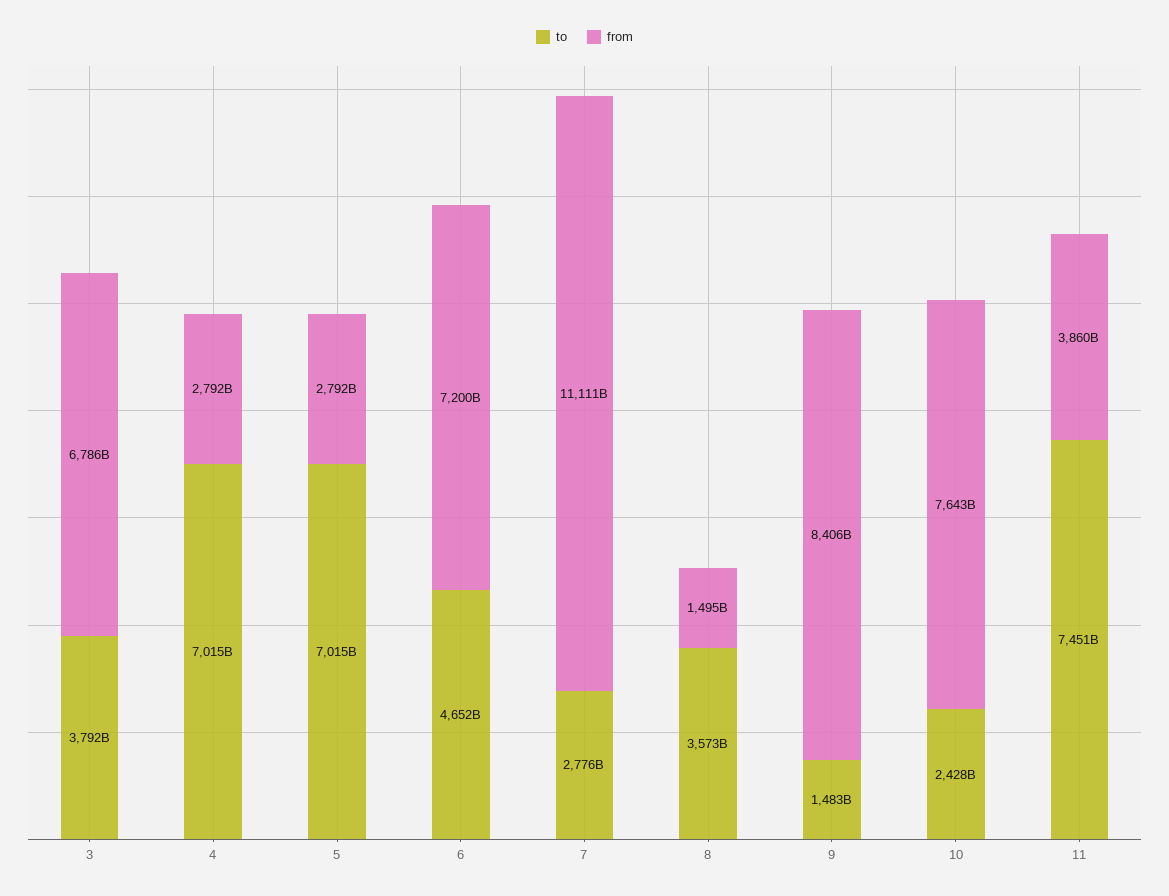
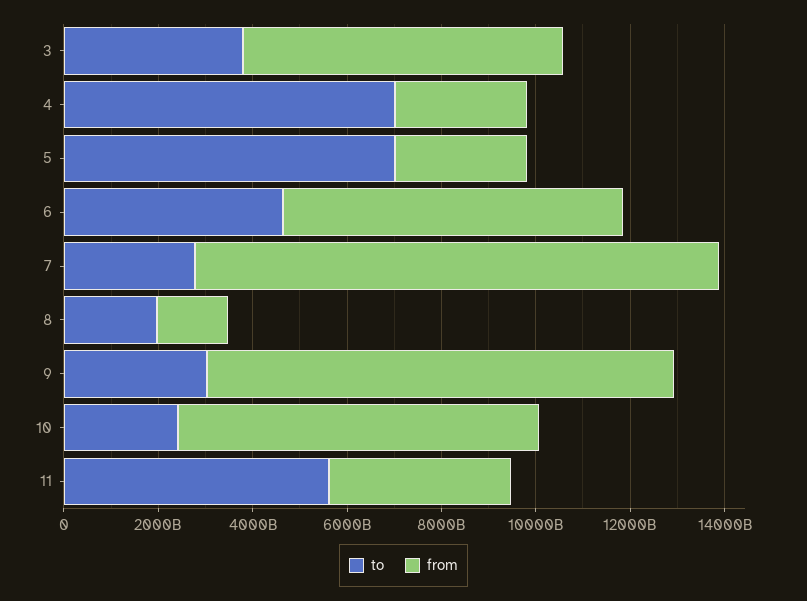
  {
    "to": {
      "3": 3792000000000,
      "4": 7015000000000,
      "5": 7015000000000,
      "6": 4652000000000,
      "7": 2776000000000,
-     "8": 3573000000000,
+     "8": 2000000000000,
-     "9": 1483000000000,
+     "9": 3000000000000,
      "10": 2428000000000,
-     "11": 7451000000000
+     "11": 5500000000000
    },
    "from": {
      "3": 6786000000000,
      "4": 2792000000000,
      "5": 2792000000000,
      "6": 7200000000000,
      "7": 11111000000000,
      "8": 1495000000000,
-     "9": 8406000000000,
+     "9": 10000000000000,
      "10": 7643000000000,
      "11": 3860000000000
    }
  }

